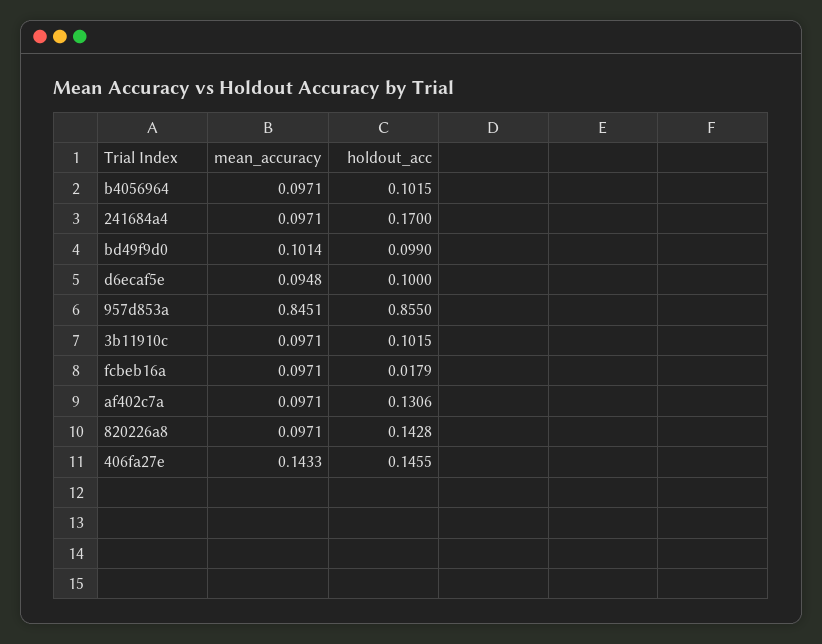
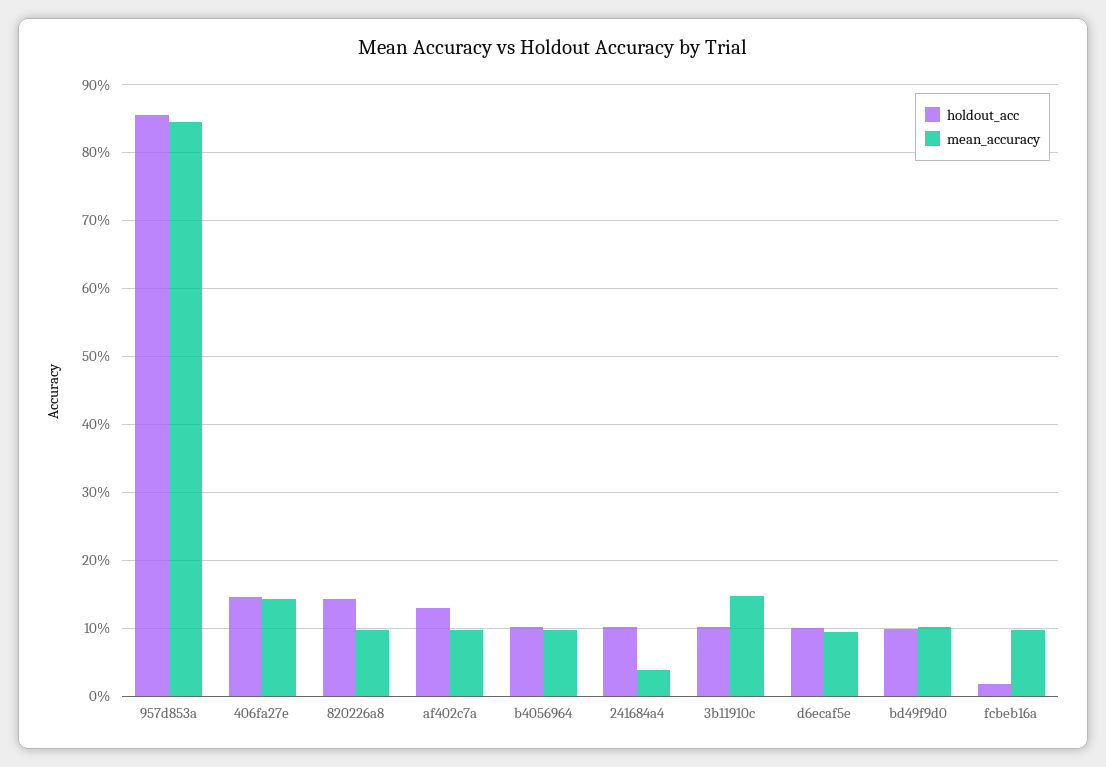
  {
    "mean_accuracy": {
      "b4056964": 0.0971,
-     "241684a4": 0.0971,
+     "241684a4": 0.04,
      "bd49f9d0": 0.1014,
      "d6ecaf5e": 0.0948,
      "957d853a": 0.8451,
-     "3b11910c": 0.0971,
+     "3b11910c": 0.15,
      "fcbeb16a": 0.0971,
      "af402c7a": 0.0971,
      "820226a8": 0.0971,
      "406fa27e": 0.1433
    },
    "holdout_acc": {
      "b4056964": 0.1015,
-     "241684a4": 0.17,
+     "241684a4": 0.1,
      "bd49f9d0": 0.099,
      "d6ecaf5e": 0.1,
      "957d853a": 0.855,
      "3b11910c": 0.1015,
      "fcbeb16a": 0.0179,
      "af402c7a": 0.1306,
      "820226a8": 0.1428,
      "406fa27e": 0.1455
    }
  }

